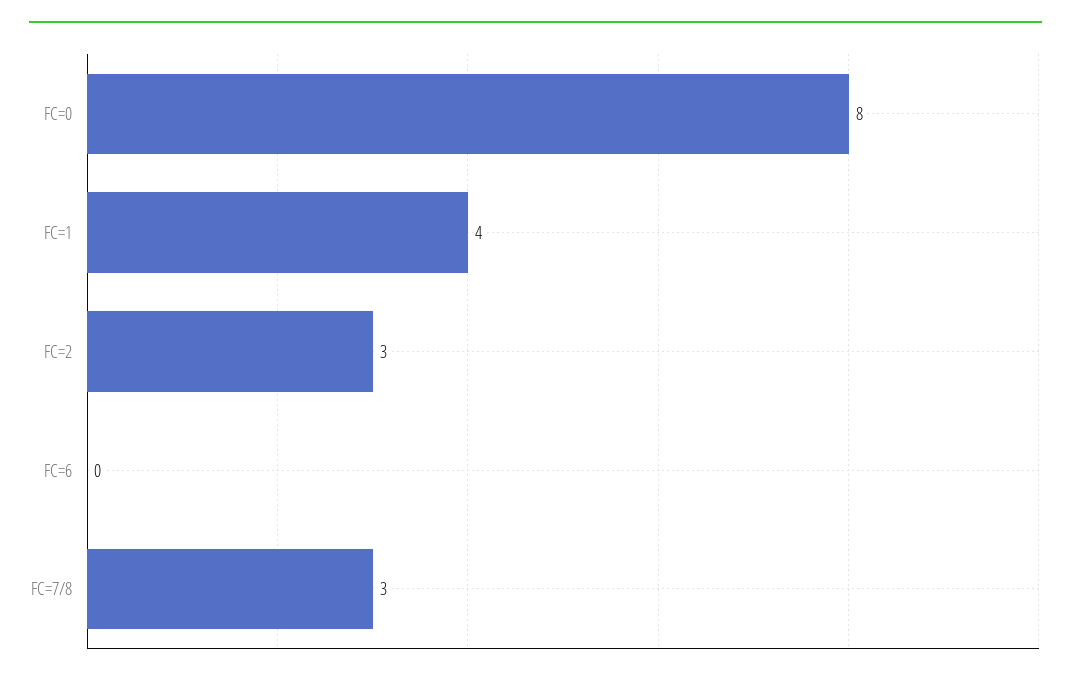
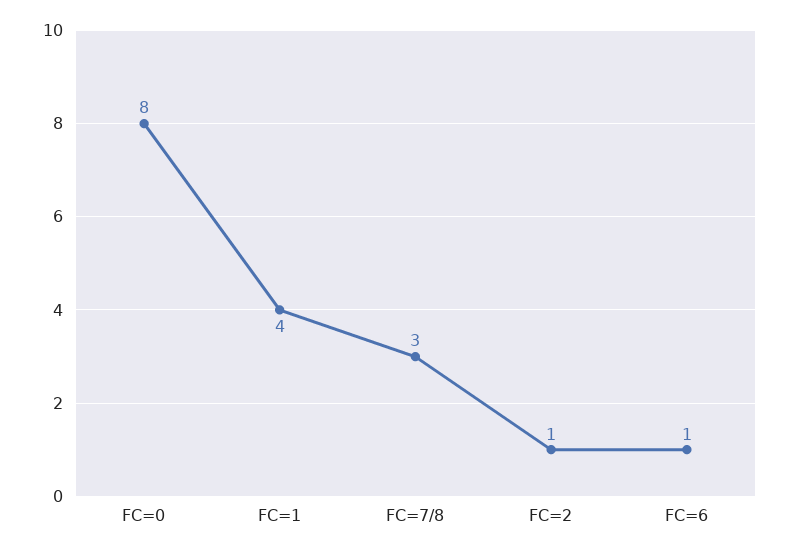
  {
    "FC=0": 8,
    "FC=1": 4,
-   "FC=2": 3,
+   "FC=2": 1,
-   "FC=6": 0,
+   "FC=6": 1,
    "FC=7/8": 3
  }

